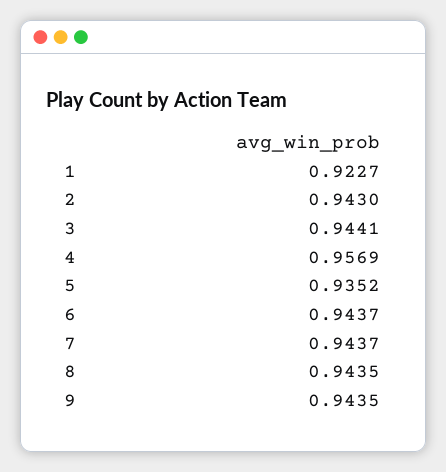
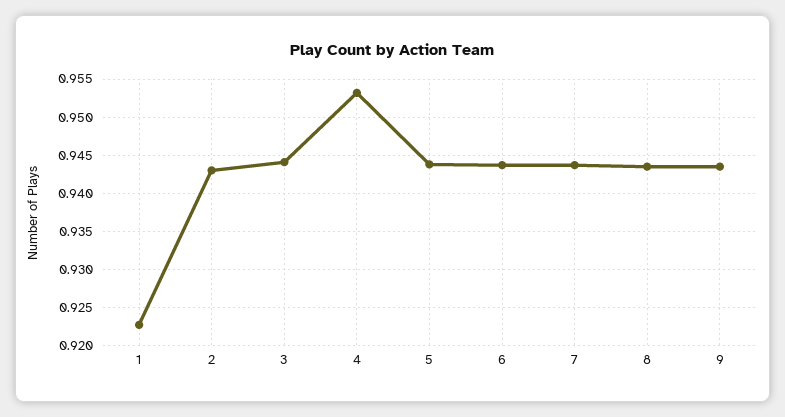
  {
    "1": 0.9227,
    "2": 0.943,
    "3": 0.9441,
-   "4": 0.9569,
+   "4": 0.953,
-   "5": 0.9352,
+   "5": 0.944,
    "6": 0.9437,
    "7": 0.9437,
    "8": 0.9435,
    "9": 0.9435
  }

